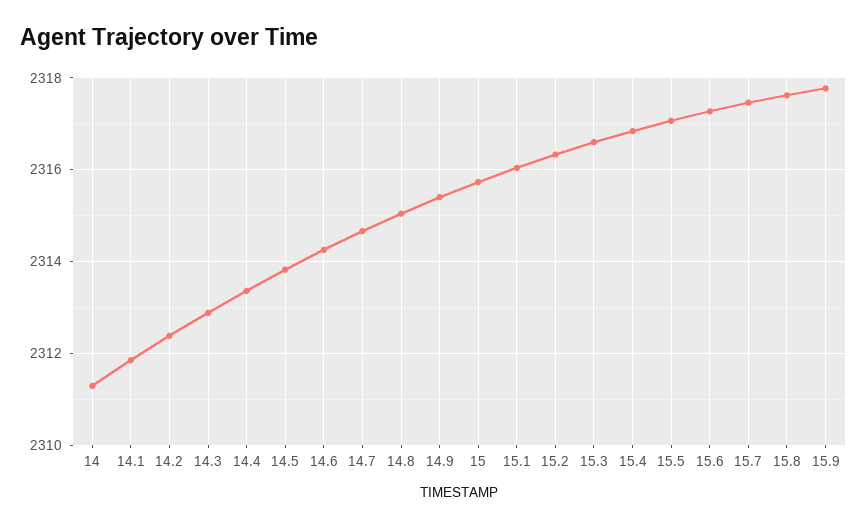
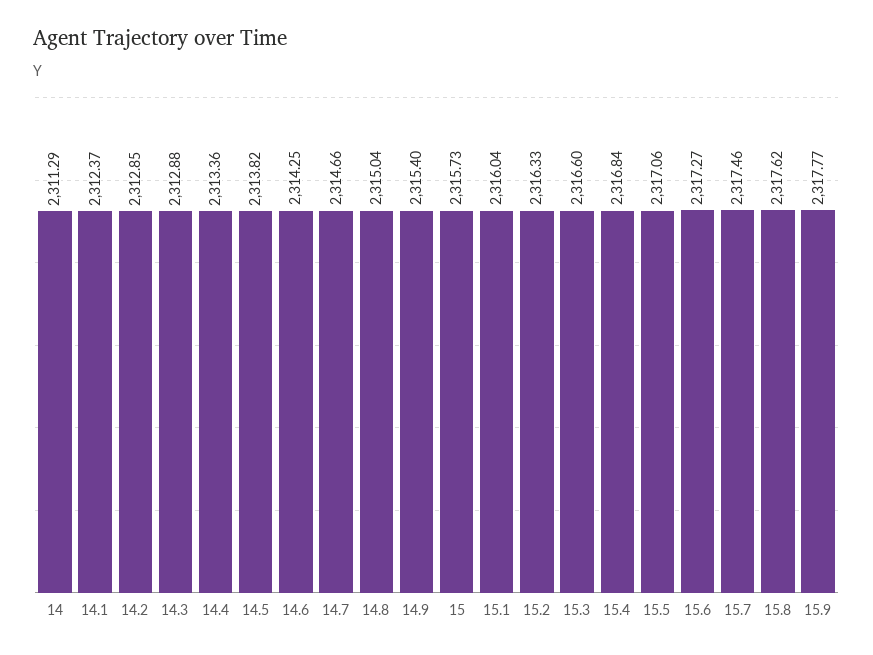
  {
    "14": 2311.29,
-   "14.1": 2311.8,
+   "14.1": 2312.37,
-   "14.2": 2312.4,
+   "14.2": 2312.85,
    "14.3": 2312.88,
    "14.4": 2313.36,
    "14.5": 2313.82,
    "14.6": 2314.25,
    "14.7": 2314.66,
    "14.8": 2315.04,
    "14.9": 2315.4,
    "15": 2315.73,
    "15.1": 2316.04,
    "15.2": 2316.33,
    "15.3": 2316.6,
    "15.4": 2316.84,
    "15.5": 2317.06,
    "15.6": 2317.27,
    "15.7": 2317.46,
    "15.8": 2317.62,
    "15.9": 2317.77
  }

